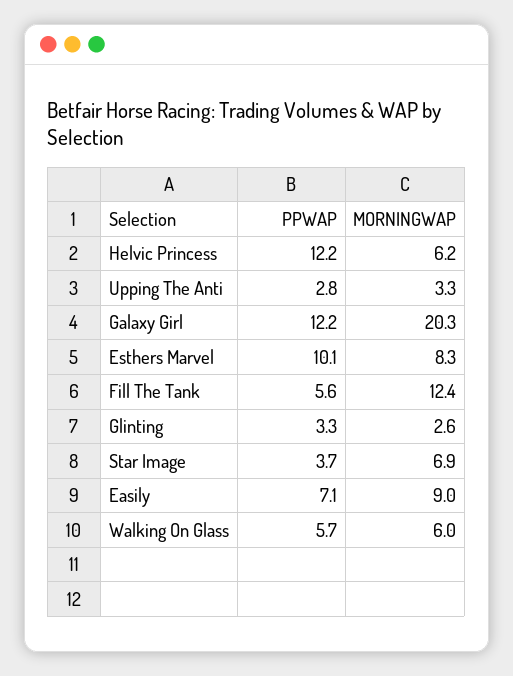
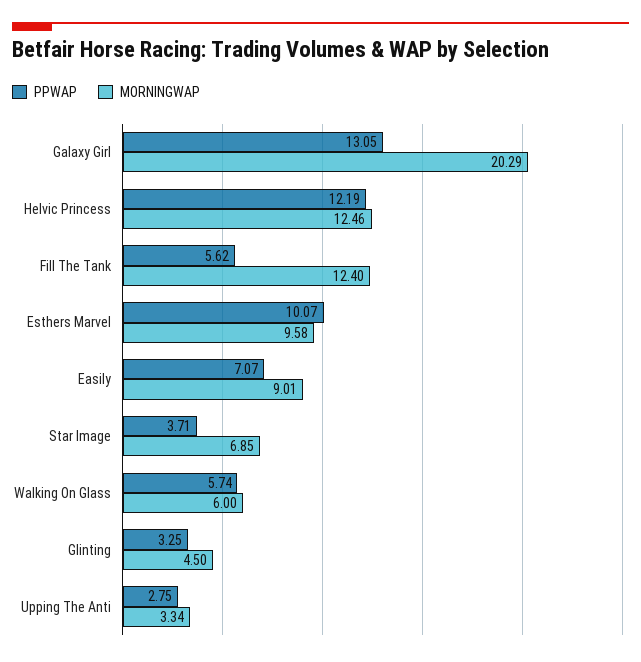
  {
    "PPWAP": {
      "Helvic Princess": 12.19,
      "Upping The Anti": 2.75,
-     "Galaxy Girl": 12.2,
+     "Galaxy Girl": 13.05,
      "Esthers Marvel": 10.07,
      "Fill The Tank": 5.62,
      "Glinting": 3.25,
      "Star Image": 3.71,
      "Easily": 7.07,
      "Walking On Glass": 5.74
    },
    "MORNINGWAP": {
-     "Helvic Princess": 6.2,
+     "Helvic Princess": 12.46,
      "Upping The Anti": 3.34,
      "Galaxy Girl": 20.29,
-     "Esthers Marvel": 8.3,
+     "Esthers Marvel": 9.58,
      "Fill The Tank": 12.4,
-     "Glinting": 2.6,
+     "Glinting": 4.5,
      "Star Image": 6.85,
      "Easily": 9.01,
      "Walking On Glass": 6
    }
  }

